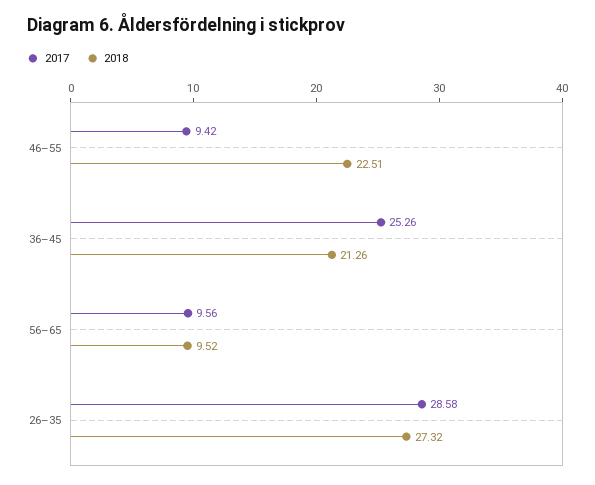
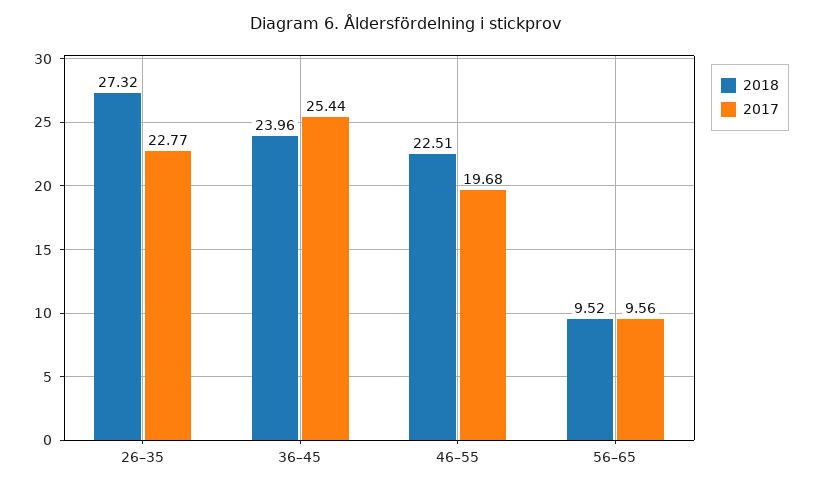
  {
    "2017": {
-     "46–55": 9.42,
+     "46–55": 19.68,
-     "36–45": 25.26,
+     "36–45": 25.44,
      "56–65": 9.56,
-     "26–35": 28.58
+     "26–35": 22.77
    },
    "2018": {
      "46–55": 22.51,
-     "36–45": 21.26,
+     "36–45": 23.96,
      "56–65": 9.52,
      "26–35": 27.32
    }
  }

